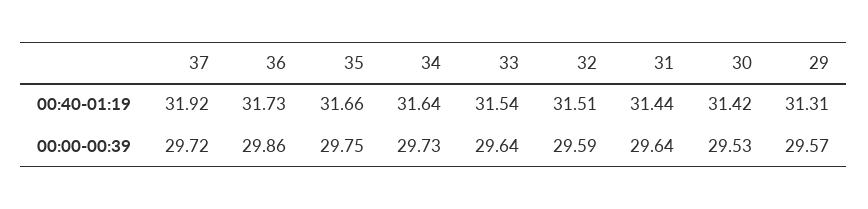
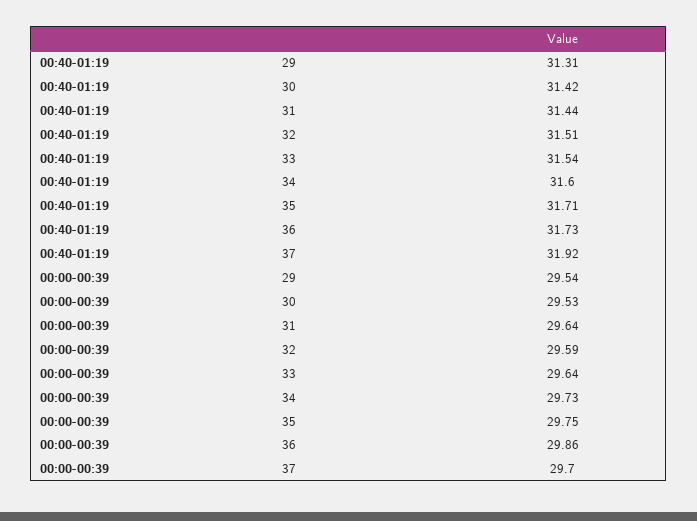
  {
    "37": {
      "00:40-01:19": 31.92,
-     "00:00-00:39": 29.72
+     "00:00-00:39": 29.7
    },
    "36": {
      "00:40-01:19": 31.73,
      "00:00-00:39": 29.86
    },
    "35": {
-     "00:40-01:19": 31.66,
+     "00:40-01:19": 31.71,
      "00:00-00:39": 29.75
    },
    "34": {
-     "00:40-01:19": 31.64,
+     "00:40-01:19": 31.6,
      "00:00-00:39": 29.73
    },
    "33": {
      "00:40-01:19": 31.54,
      "00:00-00:39": 29.64
    },
    "32": {
      "00:40-01:19": 31.51,
      "00:00-00:39": 29.59
    },
    "31": {
      "00:40-01:19": 31.44,
      "00:00-00:39": 29.64
    },
    "30": {
      "00:40-01:19": 31.42,
      "00:00-00:39": 29.53
    },
    "29": {
      "00:40-01:19": 31.31,
-     "00:00-00:39": 29.57
+     "00:00-00:39": 29.54
    }
  }

